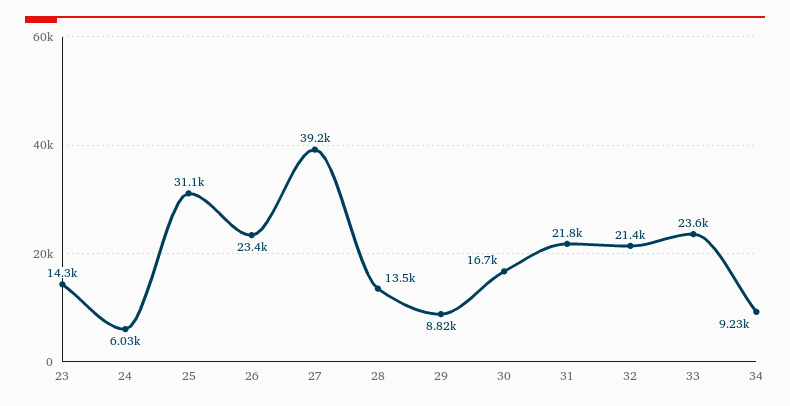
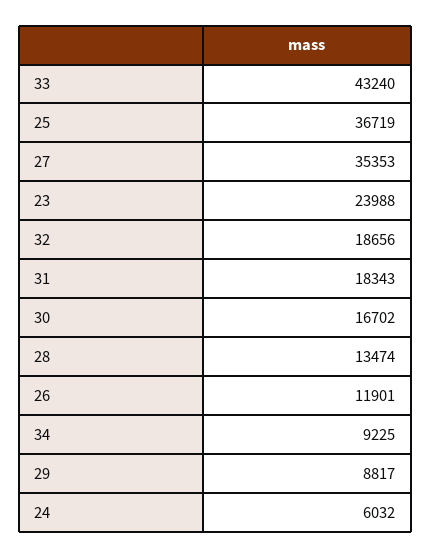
  {
-   "23": 14300,
+   "23": 23988,
    "24": 6032,
-   "25": 31100,
+   "25": 36719,
-   "26": 23400,
+   "26": 11901,
-   "27": 39200,
+   "27": 35353,
    "28": 13474,
    "29": 8817,
    "30": 16702,
-   "31": 21800,
+   "31": 18343,
-   "32": 21400,
+   "32": 18656,
-   "33": 23600,
+   "33": 43240,
    "34": 9225
  }

